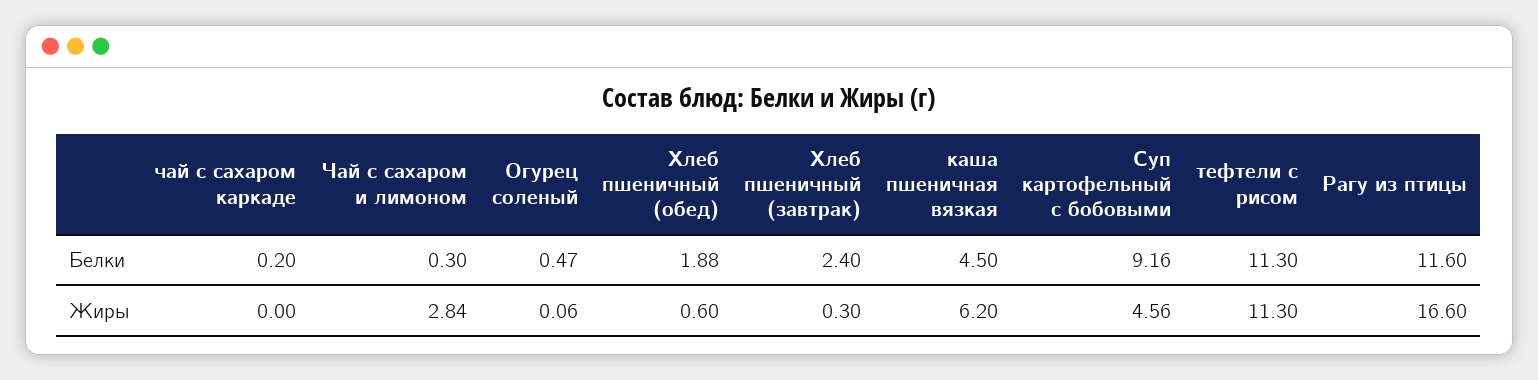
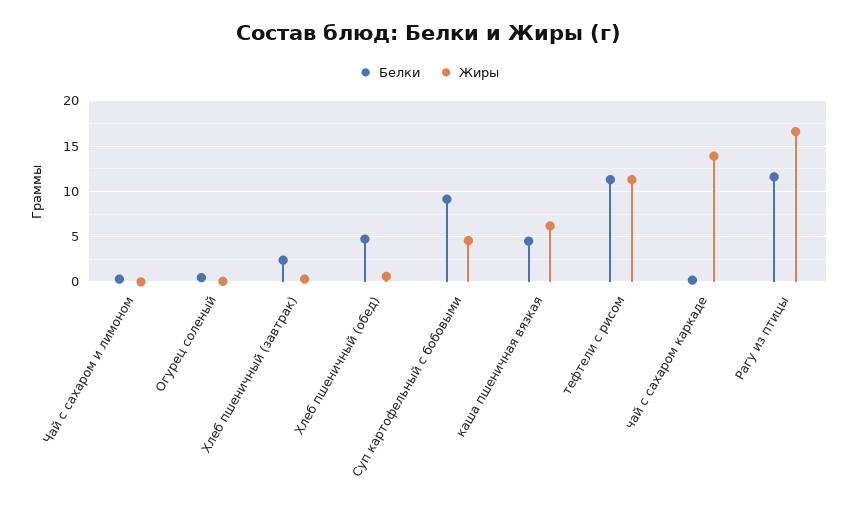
  {
    "Белки": {
      "чай с сахаром каркаде": 0.2,
      "Чай с сахаром и лимоном": 0.3,
      "Огурец соленый": 0.47,
-     "Хлеб пшеничный (обед)": 1.88,
+     "Хлеб пшеничный (обед)": 5,
      "Хлеб пшеничный (завтрак)": 2.4,
      "каша пшеничная вязкая": 4.5,
      "Суп картофельный с бобовыми": 9.16,
      "тефтели с рисом": 11.3,
      "Рагу из птицы": 11.6
    },
    "Жиры": {
-     "чай с сахаром каркаде": 0,
+     "чай с сахаром каркаде": 14,
-     "Чай с сахаром и лимоном": 2.84,
+     "Чай с сахаром и лимоном": 0,
      "Огурец соленый": 0.06,
      "Хлеб пшеничный (обед)": 0.6,
      "Хлеб пшеничный (завтрак)": 0.3,
      "каша пшеничная вязкая": 6.2,
      "Суп картофельный с бобовыми": 4.56,
      "тефтели с рисом": 11.3,
      "Рагу из птицы": 16.6
    }
  }

